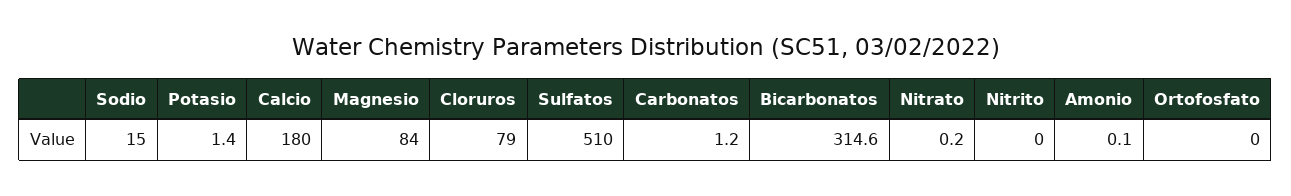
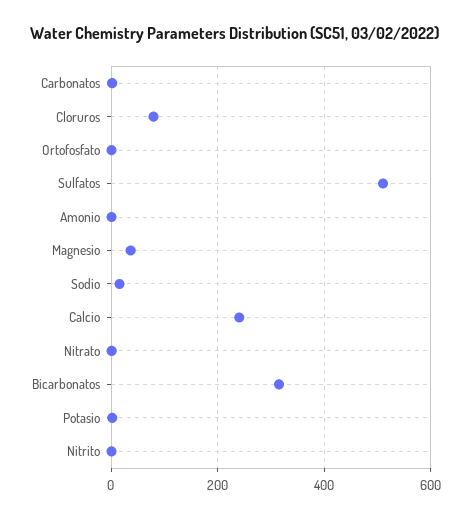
  {
    "Sodio": 15,
    "Potasio": 1.4,
-   "Calcio": 180,
+   "Calcio": 240,
-   "Magnesio": 84,
+   "Magnesio": 40,
    "Cloruros": 79,
    "Sulfatos": 510,
    "Carbonatos": 1.2,
    "Bicarbonatos": 314.6,
    "Nitrato": 0.2,
    "Nitrito": 0,
    "Amonio": 0.1,
    "Ortofosfato": 0
  }

